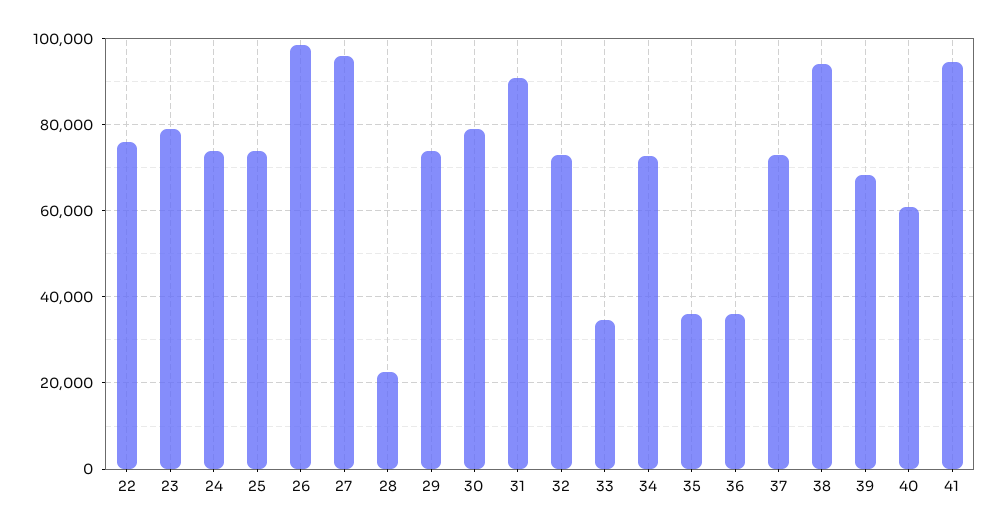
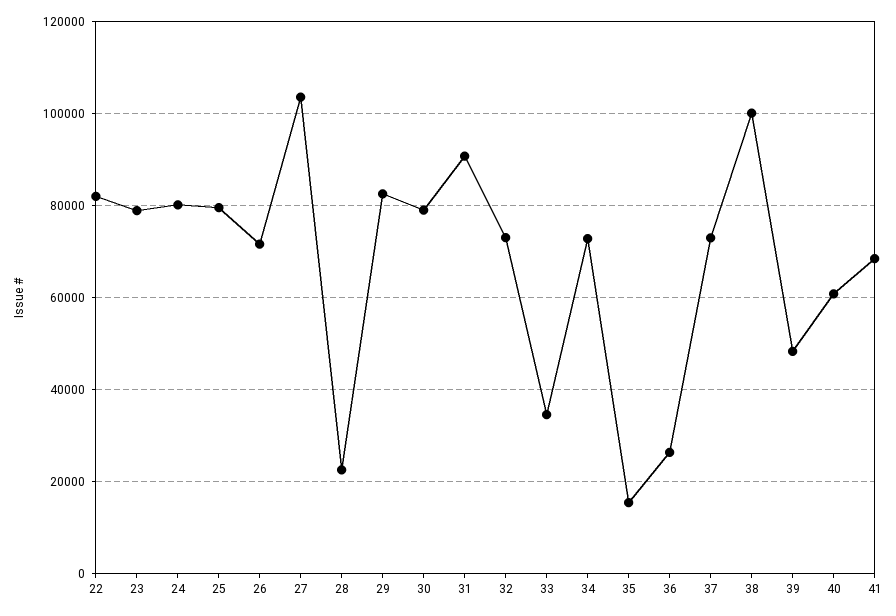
  {
-   "22": 76000,
+   "22": 82000,
    "23": 78000,
-   "24": 74000,
+   "24": 80000,
-   "25": 74000,
+   "25": 80000,
-   "26": 98000,
+   "26": 72000,
-   "27": 96000,
+   "27": 104000,
    "28": 22000,
-   "29": 74000,
+   "29": 82000,
    "30": 80000,
    "31": 90000,
    "32": 74000,
    "33": 34000,
    "34": 72000,
-   "35": 36000,
+   "35": 16000,
-   "36": 36000,
+   "36": 26000,
    "37": 74000,
-   "38": 94000,
+   "38": 100000,
-   "39": 68000,
+   "39": 48000,
    "40": 60000,
-   "41": 94000
+   "41": 68000
  }

